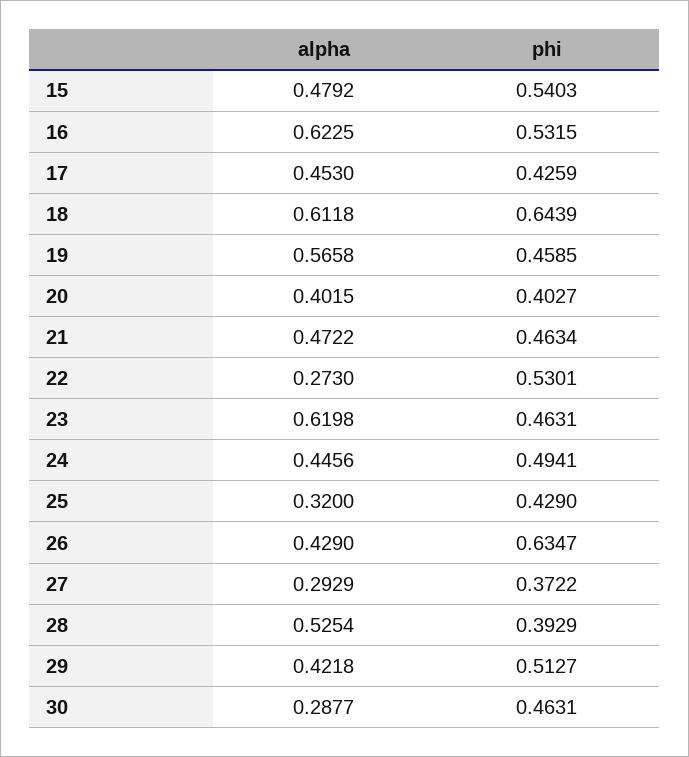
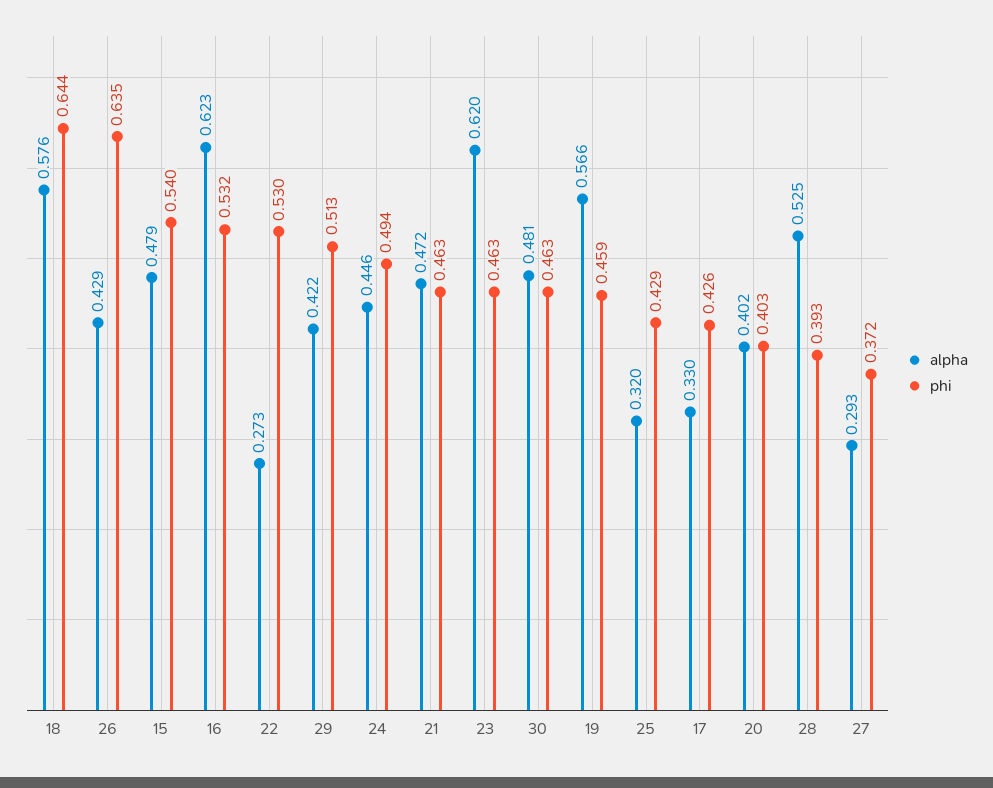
  {
    "alpha": {
      "15": 0.4792,
      "16": 0.6225,
-     "17": 0.453,
+     "17": 0.33,
-     "18": 0.6118,
+     "18": 0.576,
      "19": 0.5658,
      "20": 0.4015,
      "21": 0.4722,
      "22": 0.273,
      "23": 0.6198,
      "24": 0.4456,
      "25": 0.32,
      "26": 0.429,
      "27": 0.2929,
      "28": 0.5254,
      "29": 0.4218,
-     "30": 0.2877
+     "30": 0.481
    },
    "phi": {
      "15": 0.5403,
      "16": 0.5315,
      "17": 0.4259,
      "18": 0.6439,
      "19": 0.4585,
      "20": 0.4027,
      "21": 0.4634,
      "22": 0.5301,
      "23": 0.4631,
      "24": 0.4941,
      "25": 0.429,
      "26": 0.6347,
      "27": 0.3722,
      "28": 0.3929,
      "29": 0.5127,
      "30": 0.4631
    }
  }

